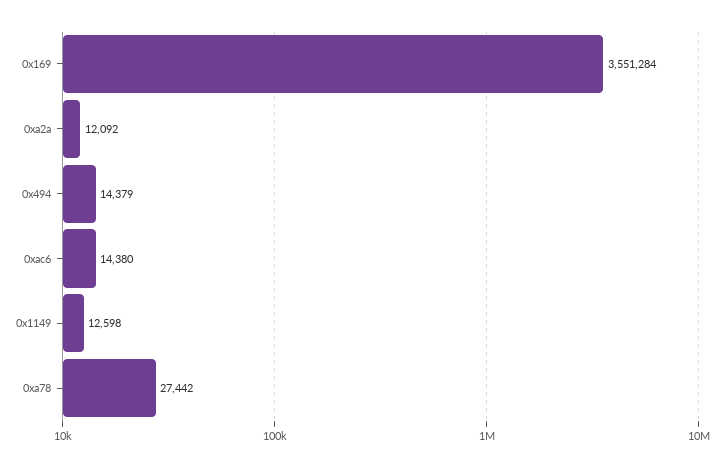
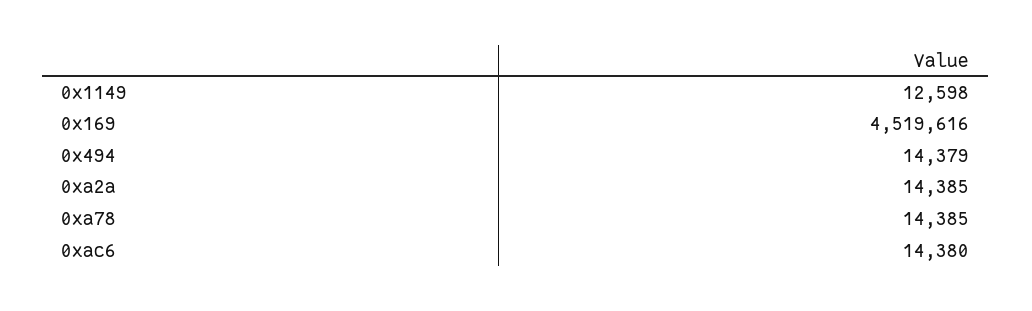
  {
-   "0x169": 3551284,
+   "0x169": 4519616,
-   "0xa2a": 12092,
+   "0xa2a": 14385,
    "0x494": 14379,
    "0xac6": 14380,
    "0x1149": 12598,
-   "0xa78": 27442
+   "0xa78": 14385
  }

